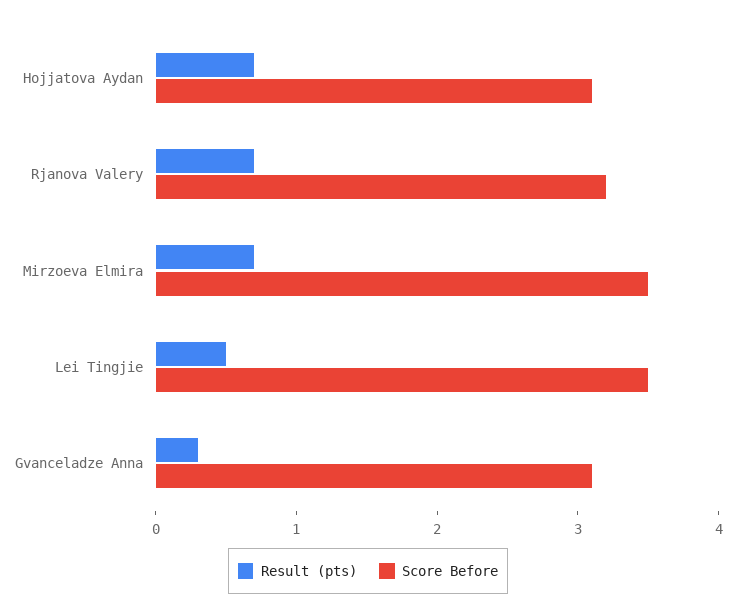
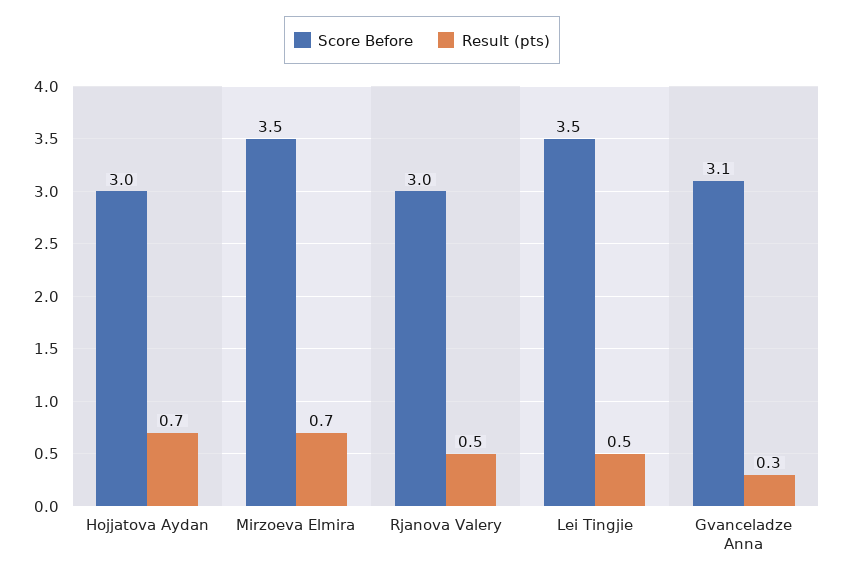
  {
    "Result (pts)": {
      "Hojjatova Aydan": 0.7,
-     "Rjanova Valery": 0.7,
+     "Rjanova Valery": 0.5,
      "Mirzoeva Elmira": 0.7,
      "Lei Tingjie": 0.5,
      "Gvanceladze Anna": 0.3
    },
    "Score Before": {
-     "Hojjatova Aydan": 3.1,
+     "Hojjatova Aydan": 3,
-     "Rjanova Valery": 3.2,
+     "Rjanova Valery": 3,
      "Mirzoeva Elmira": 3.5,
      "Lei Tingjie": 3.5,
      "Gvanceladze Anna": 3.1
    }
  }

